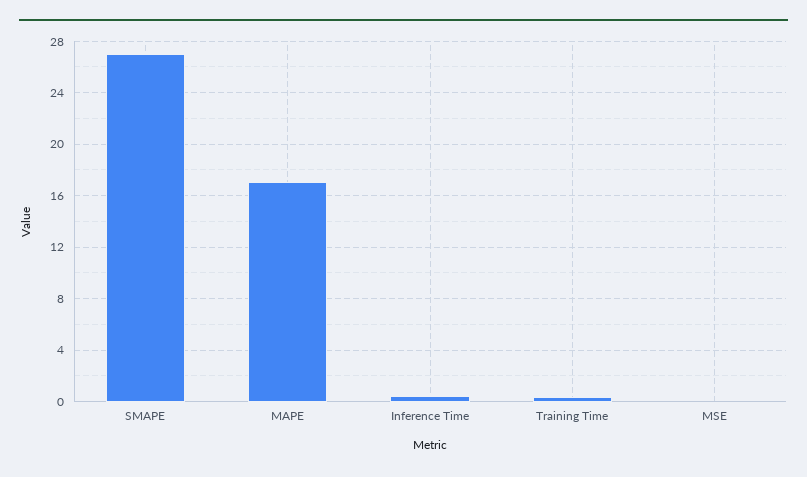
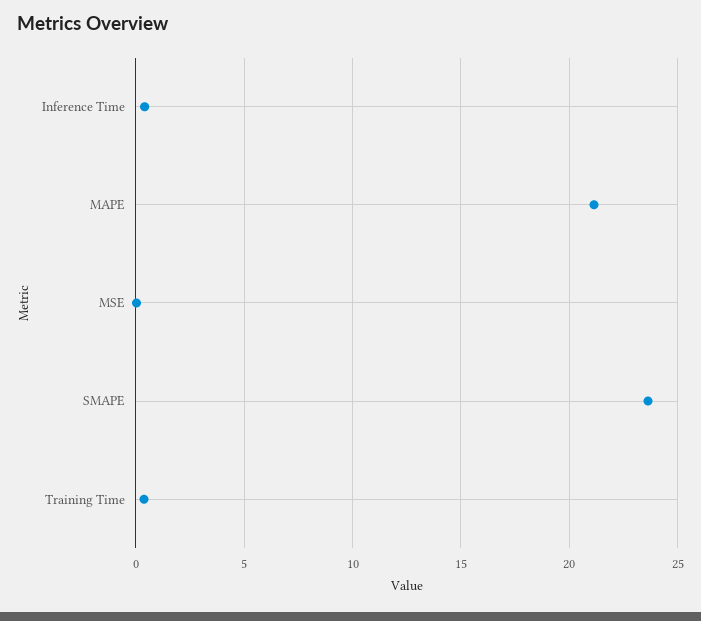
  {
-   "SMAPE": 27,
+   "SMAPE": 23.5,
-   "MAPE": 17,
+   "MAPE": 21,
    "Inference Time": 0.5,
    "Training Time": 0.5,
    "MSE": 0
  }

